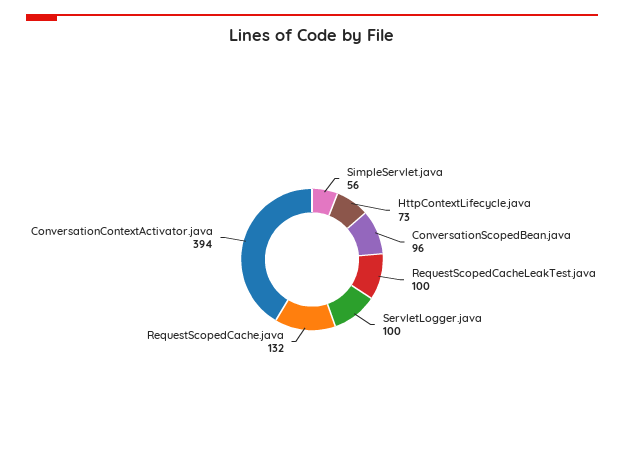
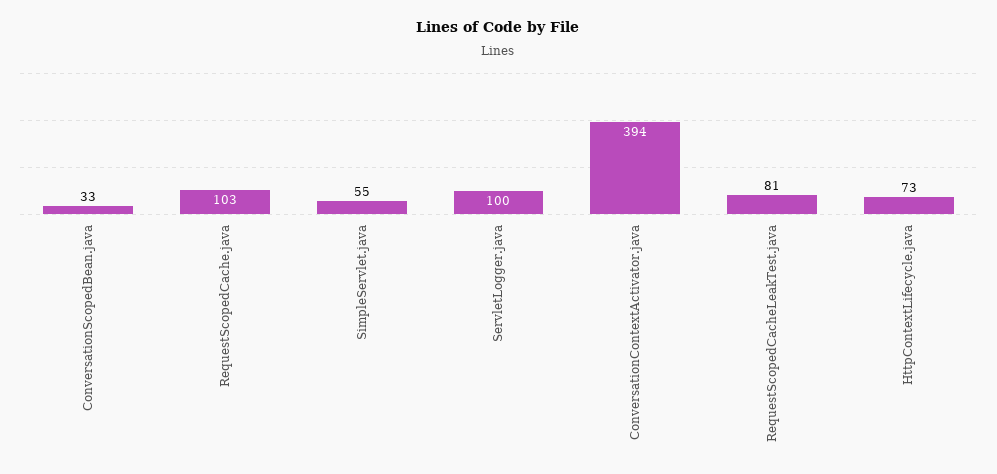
  {
-   "SimpleServlet.java": 56,
+   "SimpleServlet.java": 55,
    "HttpContextLifecycle.java": 73,
-   "ConversationScopedBean.java": 96,
+   "ConversationScopedBean.java": 33,
-   "RequestScopedCacheLeakTest.java": 100,
+   "RequestScopedCacheLeakTest.java": 81,
    "ServletLogger.java": 100,
-   "RequestScopedCache.java": 132,
+   "RequestScopedCache.java": 103,
    "ConversationContextActivator.java": 394
  }

